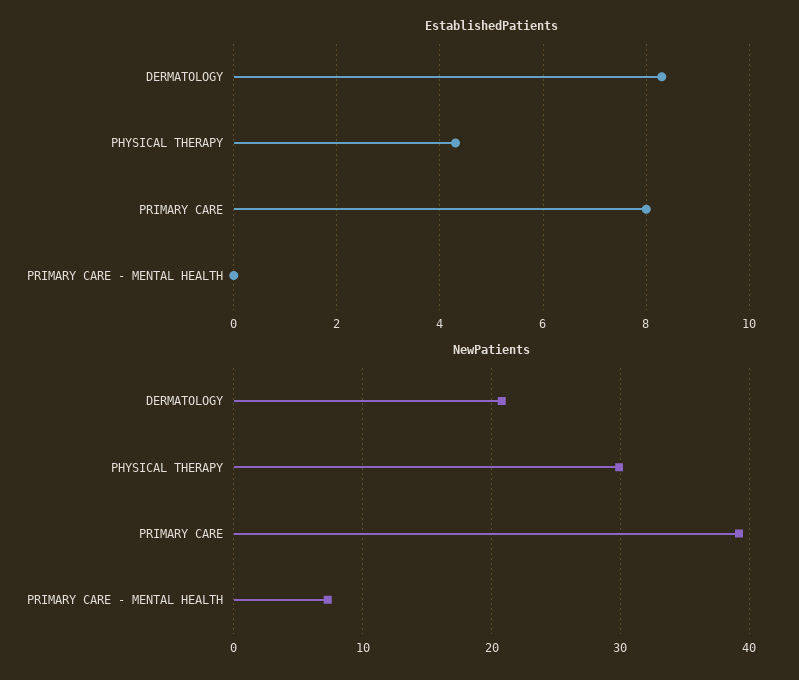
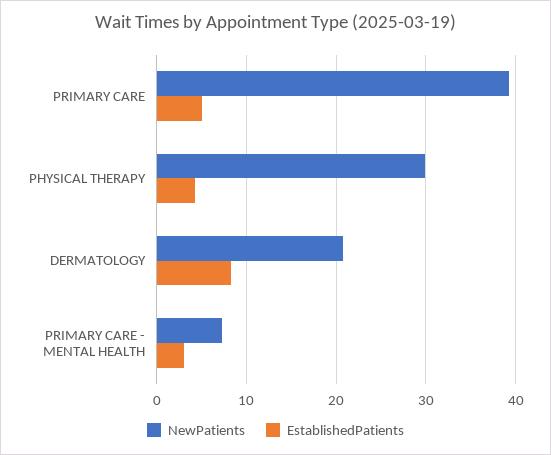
  {
    "EstablishedPatients": {
      "DERMATOLOGY": 8.5,
      "PHYSICAL THERAPY": 4.5,
-     "PRIMARY CARE": 8,
+     "PRIMARY CARE": 5,
-     "PRIMARY CARE - MENTAL HEALTH": 0
+     "PRIMARY CARE - MENTAL HEALTH": 3
    },
    "NewPatients": {
      "DERMATOLOGY": 21,
      "PHYSICAL THERAPY": 30,
      "PRIMARY CARE": 39,
      "PRIMARY CARE - MENTAL HEALTH": 7
    }
  }

